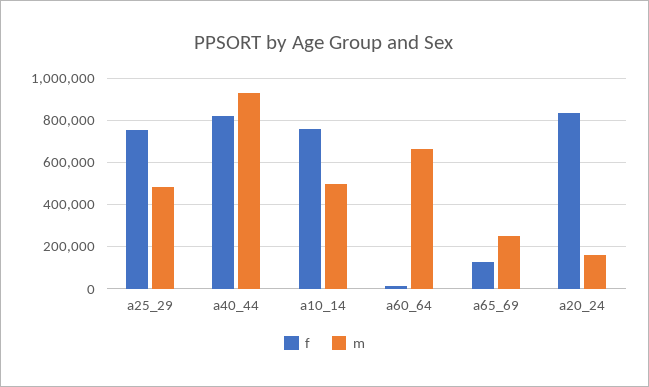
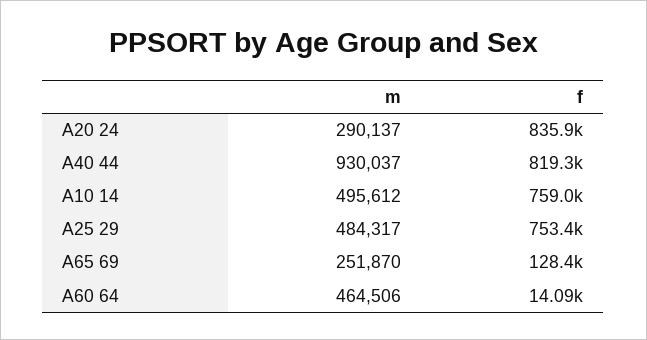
  {
    "f": {
      "a25_29": 753400,
      "a40_44": 819300,
      "a10_14": 759000,
      "a60_64": 14090,
      "a65_69": 128400,
      "a20_24": 835900
    },
    "m": {
      "a25_29": 484317,
      "a40_44": 930037,
      "a10_14": 495612,
-     "a60_64": 650000,
+     "a60_64": 464506,
      "a65_69": 251870,
-     "a20_24": 150000
+     "a20_24": 290137
    }
  }

